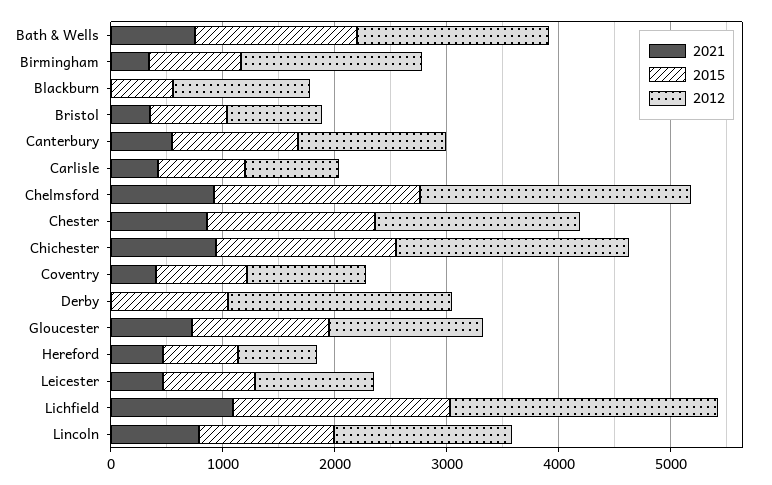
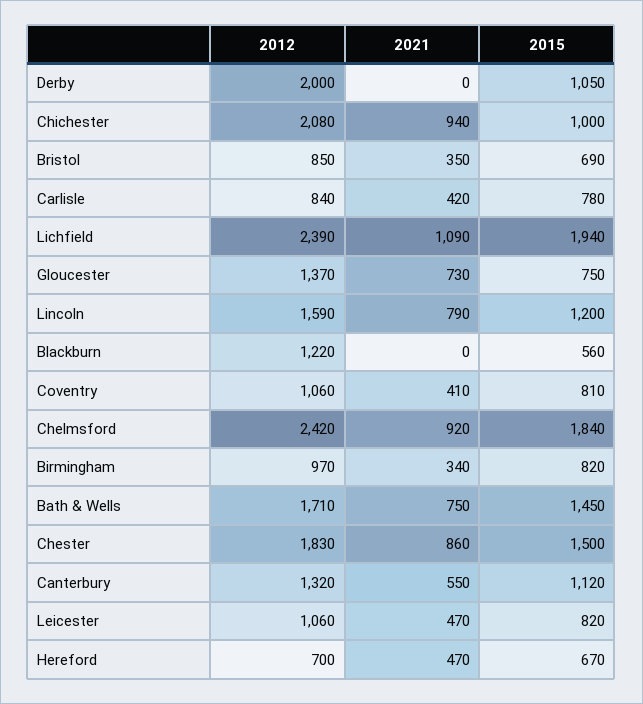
  {
    "2021": {
      "Bath & Wells": 750,
      "Birmingham": 340,
      "Blackburn": 0,
      "Bristol": 350,
      "Canterbury": 550,
      "Carlisle": 420,
      "Chelmsford": 920,
      "Chester": 860,
      "Chichester": 940,
      "Coventry": 410,
      "Derby": 0,
      "Gloucester": 730,
      "Hereford": 470,
      "Leicester": 470,
      "Lichfield": 1090,
      "Lincoln": 790
    },
    "2015": {
      "Bath & Wells": 1450,
      "Birmingham": 820,
      "Blackburn": 560,
      "Bristol": 690,
      "Canterbury": 1120,
      "Carlisle": 780,
      "Chelmsford": 1840,
      "Chester": 1500,
-     "Chichester": 1600,
+     "Chichester": 1000,
      "Coventry": 810,
      "Derby": 1050,
-     "Gloucester": 1200,
+     "Gloucester": 750,
      "Hereford": 670,
      "Leicester": 820,
      "Lichfield": 1940,
      "Lincoln": 1200
    },
    "2012": {
      "Bath & Wells": 1710,
-     "Birmingham": 1600,
+     "Birmingham": 970,
      "Blackburn": 1220,
      "Bristol": 850,
      "Canterbury": 1320,
      "Carlisle": 840,
      "Chelmsford": 2420,
      "Chester": 1830,
      "Chichester": 2080,
      "Coventry": 1060,
      "Derby": 2000,
      "Gloucester": 1370,
      "Hereford": 700,
      "Leicester": 1060,
      "Lichfield": 2390,
      "Lincoln": 1590
    }
  }

